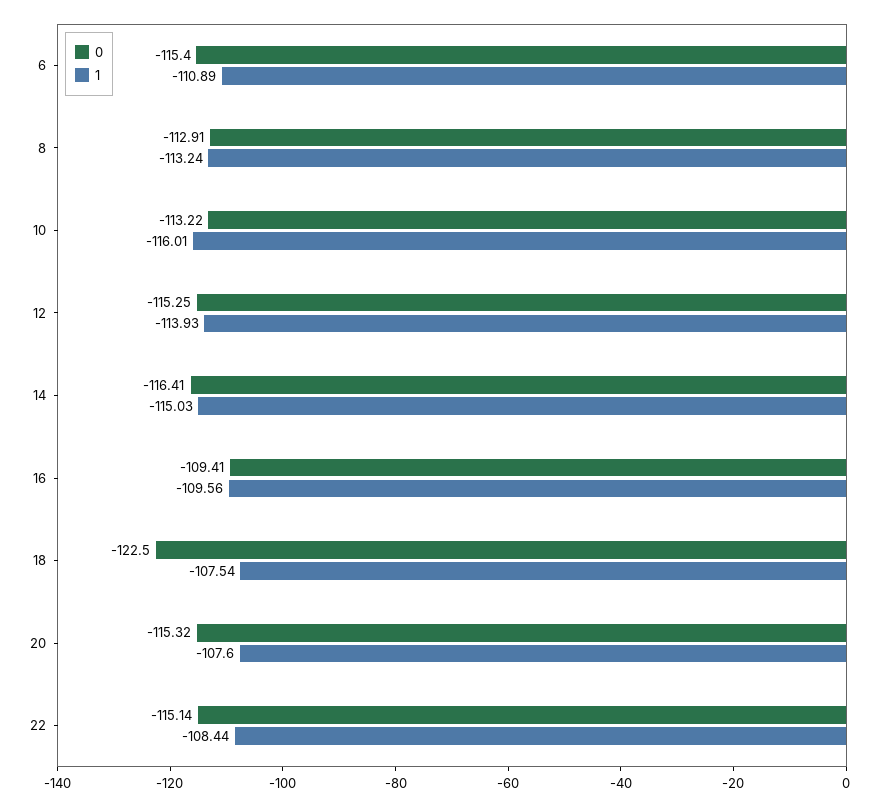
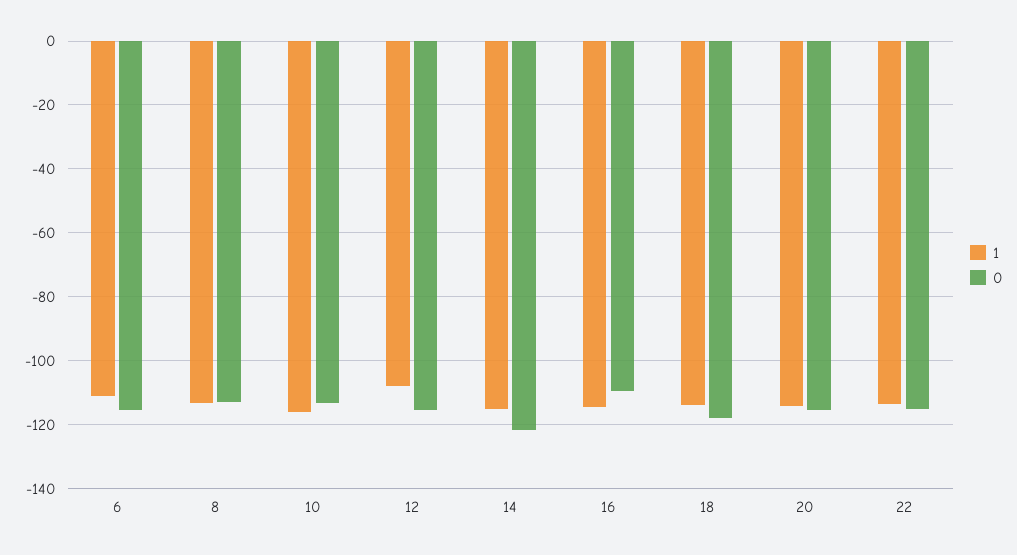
  {
    "0": {
      "6": -115.4,
      "8": -112.91,
      "10": -113.22,
      "12": -115.25,
-     "14": -116.41,
+     "14": -122,
      "16": -109.41,
-     "18": -122.5,
+     "18": -118,
      "20": -115.32,
      "22": -115.14
    },
    "1": {
      "6": -110.89,
      "8": -113.24,
      "10": -116.01,
-     "12": -113.93,
+     "12": -108,
      "14": -115.03,
-     "16": -109.56,
+     "16": -114,
-     "18": -107.54,
+     "18": -114,
-     "20": -107.6,
+     "20": -114,
-     "22": -108.44
+     "22": -114
    }
  }

